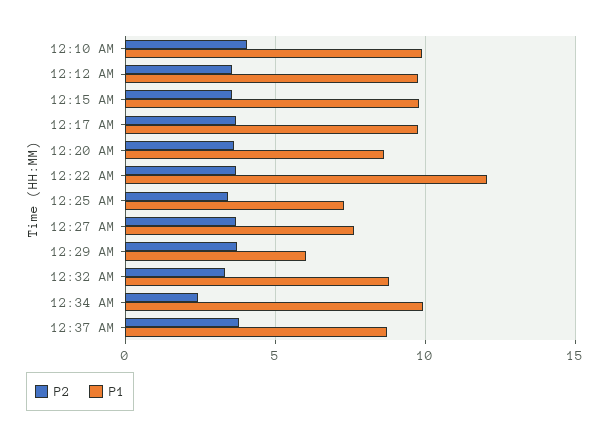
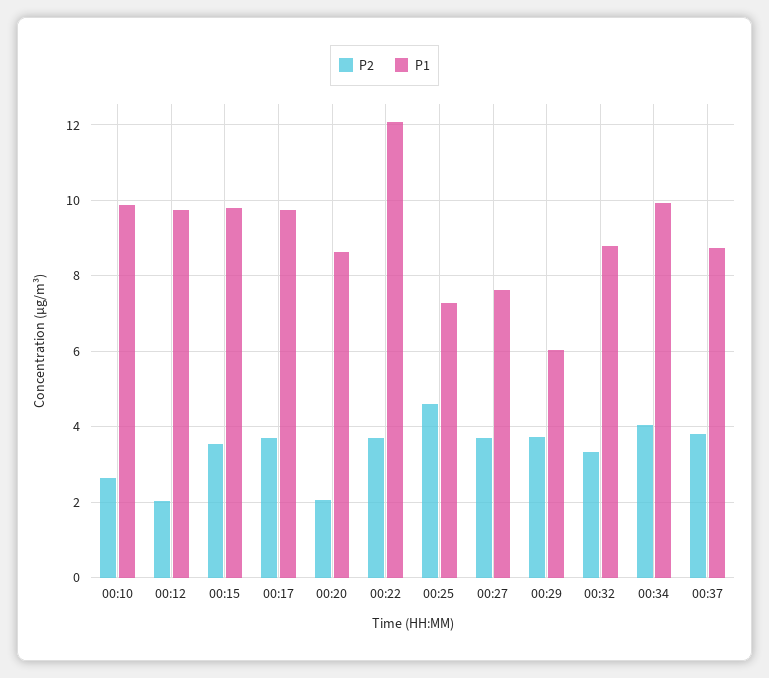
  {
    "P2": {
-     "12:10 AM": 4,
+     "12:10 AM": 2.6,
-     "12:12 AM": 3.5,
+     "12:12 AM": 2,
      "12:15 AM": 3.6,
      "12:17 AM": 3.8,
-     "12:20 AM": 3.5,
+     "12:20 AM": 2,
      "12:22 AM": 3.8,
-     "12:25 AM": 3.5,
+     "12:25 AM": 4.6,
      "12:27 AM": 3.8,
      "12:29 AM": 3.8,
      "12:32 AM": 3.4,
-     "12:34 AM": 2.5,
+     "12:34 AM": 4,
      "12:37 AM": 3.8
    },
    "P1": {
      "12:10 AM": 9.8,
      "12:12 AM": 9.8,
      "12:15 AM": 9.8,
      "12:17 AM": 9.8,
      "12:20 AM": 8.6,
      "12:22 AM": 12,
      "12:25 AM": 7.2,
      "12:27 AM": 7.6,
      "12:29 AM": 6,
      "12:32 AM": 8.8,
      "12:34 AM": 10,
      "12:37 AM": 8.8
    }
  }

